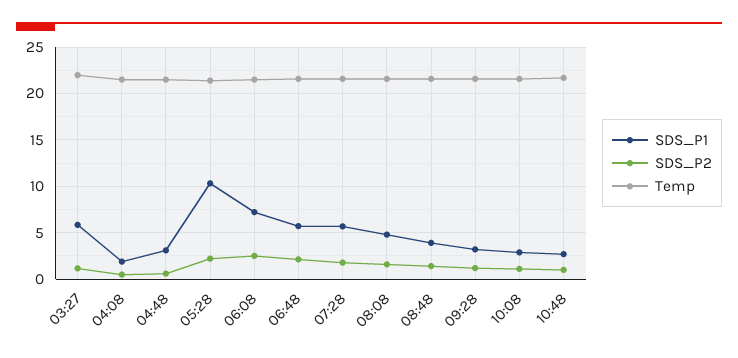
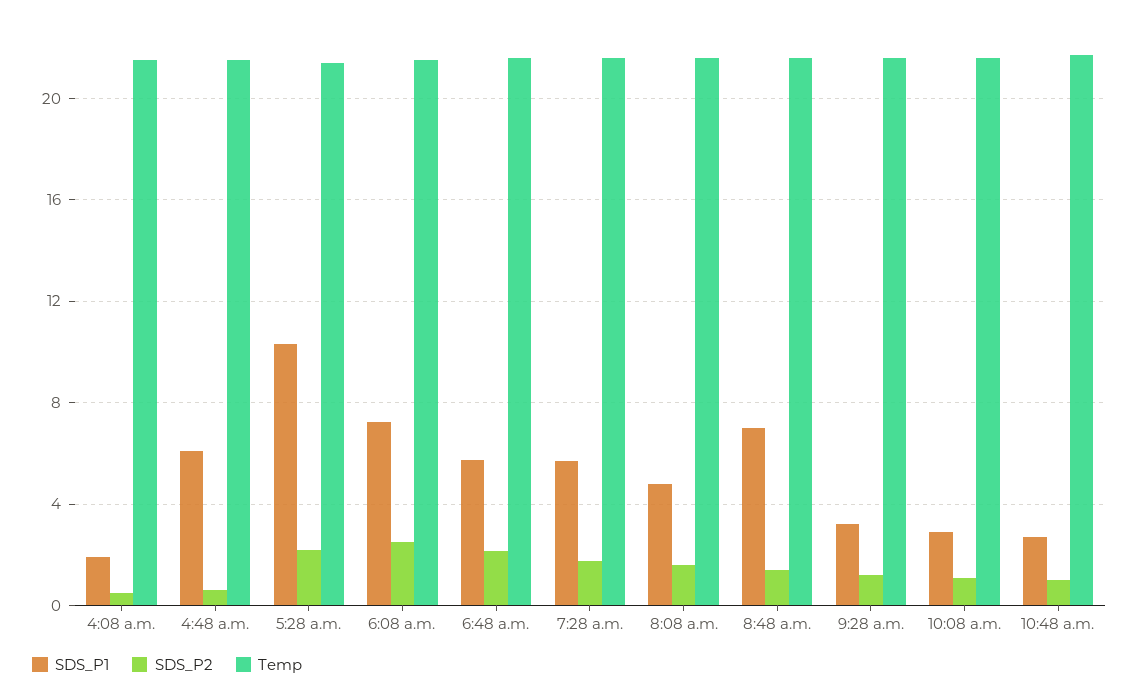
  {
    "SDS_P1": {
-     "03:27": 6,
      "04:08": 2,
-     "04:48": 3,
+     "04:48": 6,
      "05:28": 10.5,
      "06:08": 7,
      "06:48": 5.5,
      "07:28": 5.5,
      "08:08": 5,
-     "08:48": 4,
+     "08:48": 7,
      "09:28": 3,
      "10:08": 3,
      "10:48": 2.5
    },
    "SDS_P2": {
-     "03:27": 1,
      "04:08": 0.5,
      "04:48": 0.5,
      "05:28": 2,
      "06:08": 2.5,
      "06:48": 2,
      "07:28": 2,
      "08:08": 1.5,
      "08:48": 1.5,
      "09:28": 1,
      "10:08": 1,
      "10:48": 1
    },
    "Temp": {
-     "03:27": 22,
      "04:08": 21.5,
      "04:48": 21.5,
      "05:28": 21.5,
      "06:08": 21.5,
      "06:48": 21.5,
      "07:28": 21.5,
      "08:08": 21.5,
      "08:48": 21.5,
      "09:28": 21.5,
      "10:08": 21.5,
      "10:48": 21.5
    }
  }

